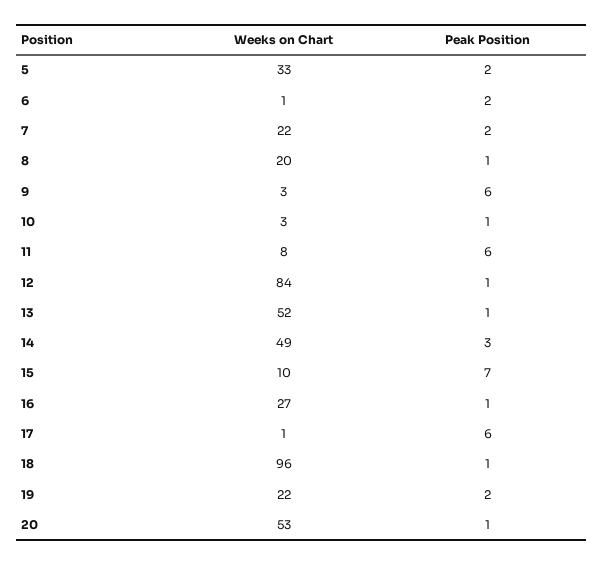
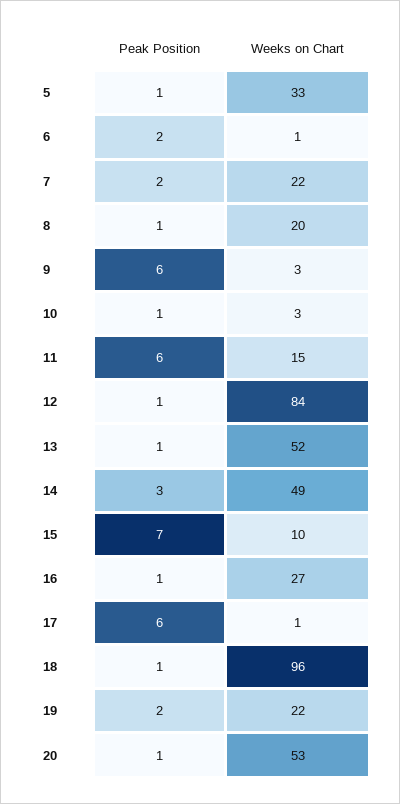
  {
    "Weeks on Chart": {
      "5": 33,
      "6": 1,
      "7": 22,
      "8": 20,
      "9": 3,
      "10": 3,
-     "11": 8,
+     "11": 15,
      "12": 84,
      "13": 52,
      "14": 49,
      "15": 10,
      "16": 27,
      "17": 1,
      "18": 96,
      "19": 22,
      "20": 53
    },
    "Peak Position": {
-     "5": 2,
+     "5": 1,
      "6": 2,
      "7": 2,
      "8": 1,
      "9": 6,
      "10": 1,
      "11": 6,
      "12": 1,
      "13": 1,
      "14": 3,
      "15": 7,
      "16": 1,
      "17": 6,
      "18": 1,
      "19": 2,
      "20": 1
    }
  }

